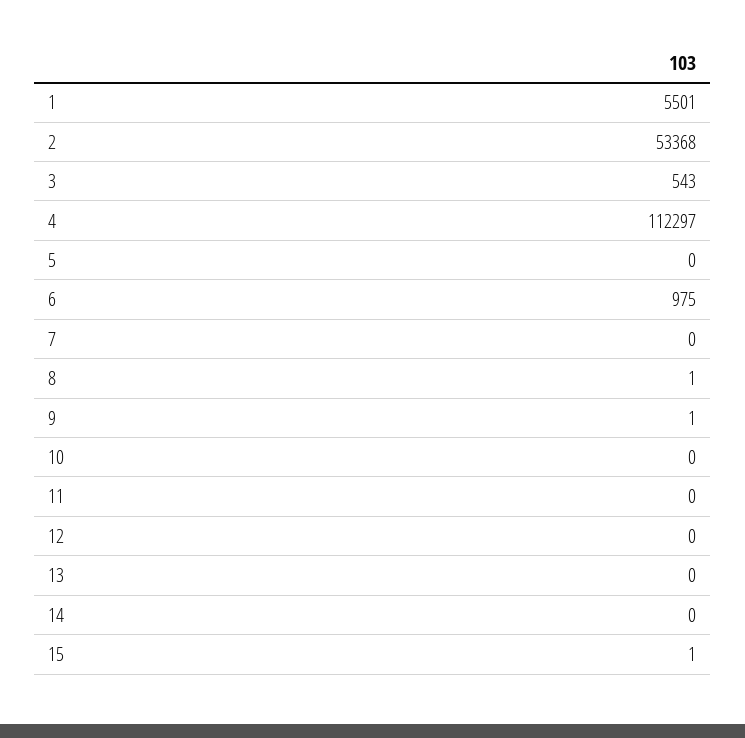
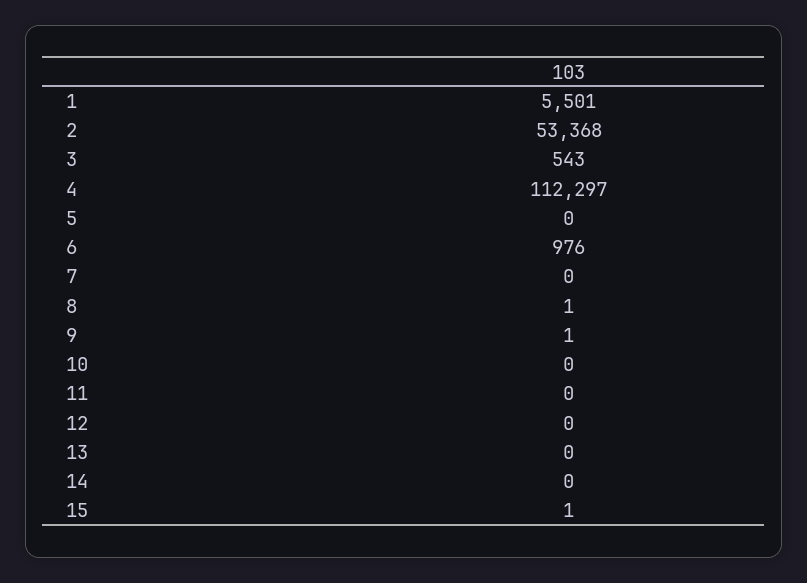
  {
    "1": 5501,
    "2": 53368,
    "3": 543,
    "4": 112297,
    "5": 0,
-   "6": 975,
+   "6": 976,
    "7": 0,
    "8": 1,
    "9": 1,
    "10": 0,
    "11": 0,
    "12": 0,
    "13": 0,
    "14": 0,
    "15": 1
  }

